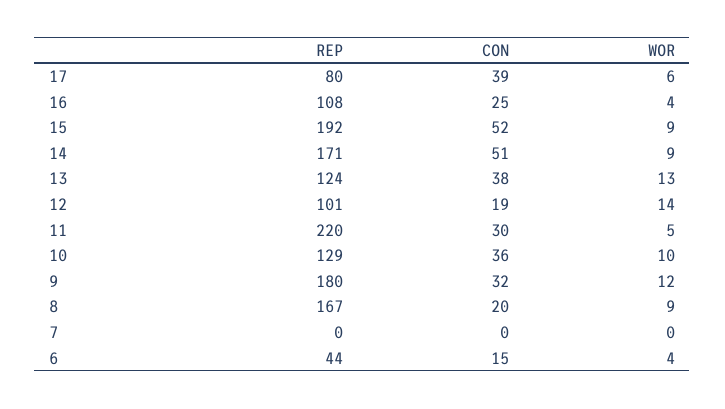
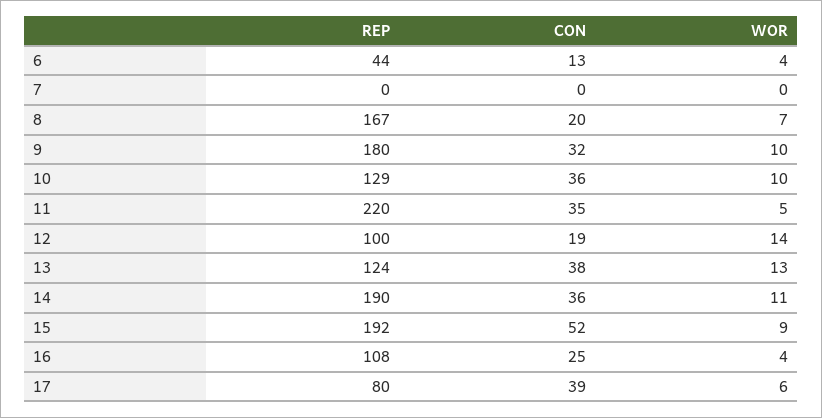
  {
    "REP": {
      "17": 80,
      "16": 108,
      "15": 192,
-     "14": 171,
+     "14": 190,
      "13": 124,
-     "12": 101,
+     "12": 100,
      "11": 220,
      "10": 129,
      "9": 180,
      "8": 167,
      "7": 0,
      "6": 44
    },
    "CON": {
      "17": 39,
      "16": 25,
      "15": 52,
-     "14": 51,
+     "14": 36,
      "13": 38,
      "12": 19,
-     "11": 30,
+     "11": 35,
      "10": 36,
      "9": 32,
      "8": 20,
      "7": 0,
-     "6": 15
+     "6": 13
    },
    "WOR": {
      "17": 6,
      "16": 4,
      "15": 9,
-     "14": 9,
+     "14": 11,
      "13": 13,
      "12": 14,
      "11": 5,
      "10": 10,
-     "9": 12,
+     "9": 10,
-     "8": 9,
+     "8": 7,
      "7": 0,
      "6": 4
    }
  }

